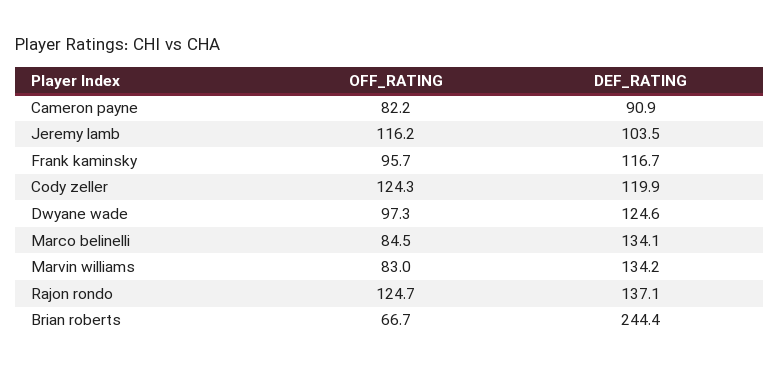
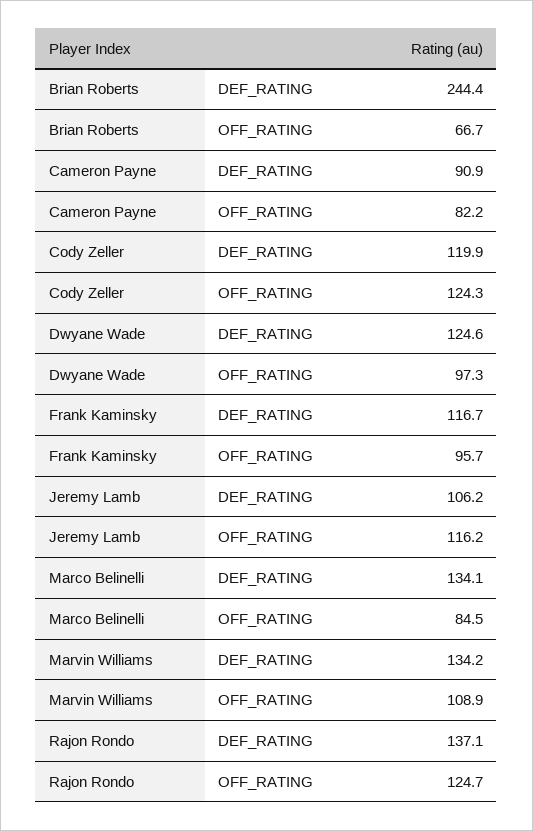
  {
    "OFF_RATING": {
      "Cameron payne": 82.2,
      "Jeremy lamb": 116.2,
      "Frank kaminsky": 95.7,
      "Cody zeller": 124.3,
      "Dwyane wade": 97.3,
      "Marco belinelli": 84.5,
-     "Marvin williams": 83,
+     "Marvin williams": 108.9,
      "Rajon rondo": 124.7,
      "Brian roberts": 66.7
    },
    "DEF_RATING": {
      "Cameron payne": 90.9,
-     "Jeremy lamb": 103.5,
+     "Jeremy lamb": 106.2,
      "Frank kaminsky": 116.7,
      "Cody zeller": 119.9,
      "Dwyane wade": 124.6,
      "Marco belinelli": 134.1,
      "Marvin williams": 134.2,
      "Rajon rondo": 137.1,
      "Brian roberts": 244.4
    }
  }

